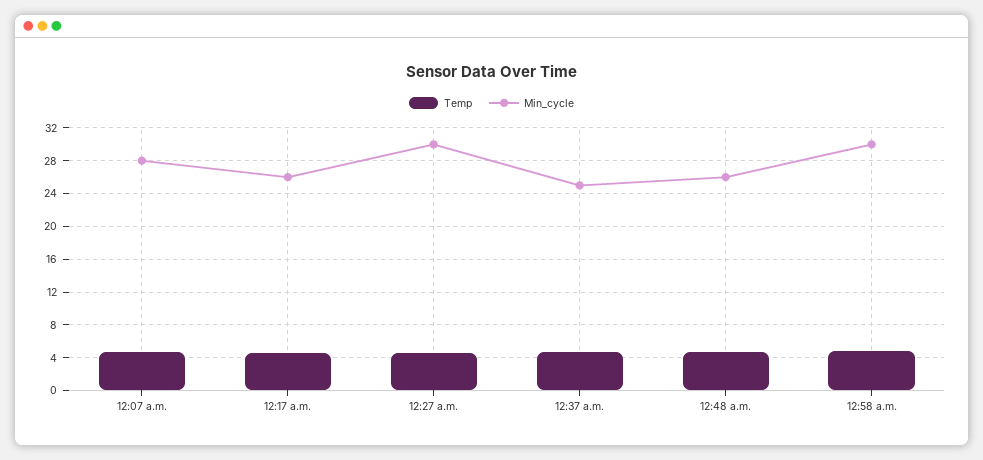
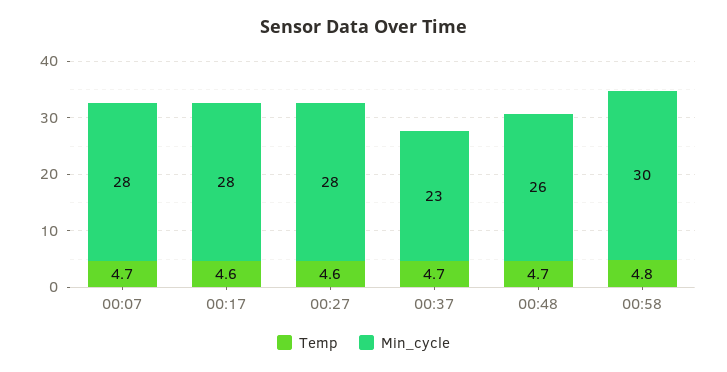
  {
    "Temp": {
      "12:07 a.m.": 4.7,
      "12:17 a.m.": 4.6,
      "12:27 a.m.": 4.6,
      "12:37 a.m.": 4.7,
      "12:48 a.m.": 4.7,
      "12:58 a.m.": 4.8
    },
    "Min_cycle": {
      "12:07 a.m.": 28,
-     "12:17 a.m.": 26,
+     "12:17 a.m.": 28,
-     "12:27 a.m.": 30,
+     "12:27 a.m.": 28,
-     "12:37 a.m.": 25,
+     "12:37 a.m.": 23,
      "12:48 a.m.": 26,
      "12:58 a.m.": 30
    }
  }

